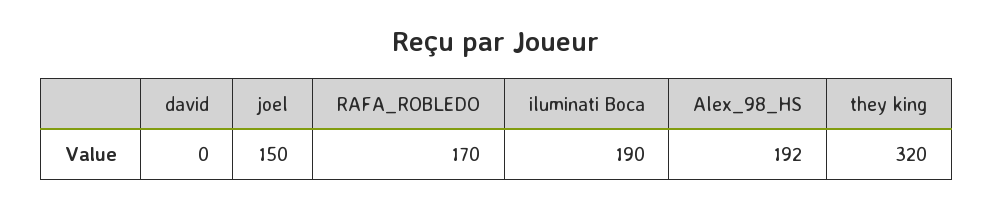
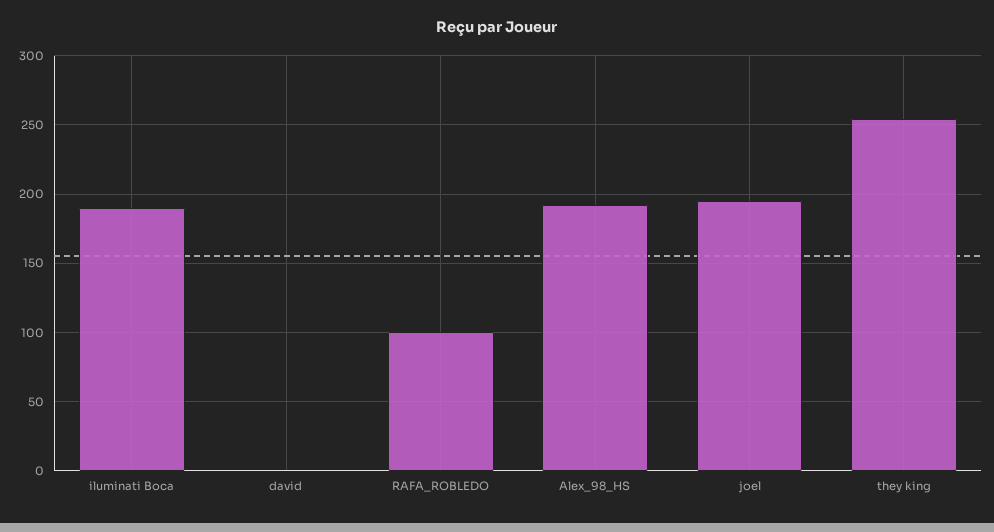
  {
    "david": 0,
-   "joel": 150,
+   "joel": 195,
-   "RAFA_ROBLEDO": 170,
+   "RAFA_ROBLEDO": 100,
    "iluminati Boca": 190,
    "Alex_98_HS": 192,
-   "they king": 320
+   "they king": 255
  }

